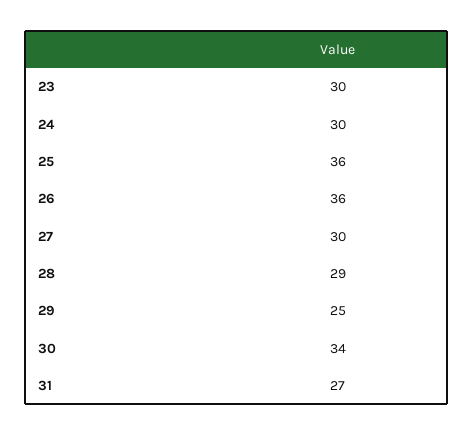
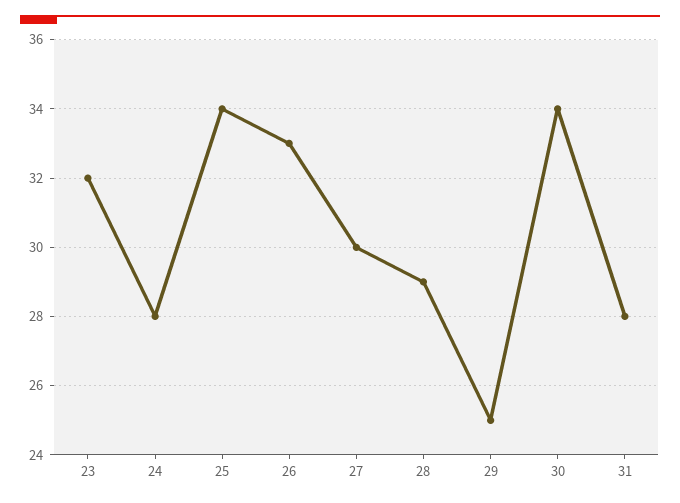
  {
-   "23": 30,
+   "23": 32,
-   "24": 30,
+   "24": 28,
-   "25": 36,
+   "25": 34,
-   "26": 36,
+   "26": 33,
    "27": 30,
    "28": 29,
    "29": 25,
    "30": 34,
-   "31": 27
+   "31": 28
  }

